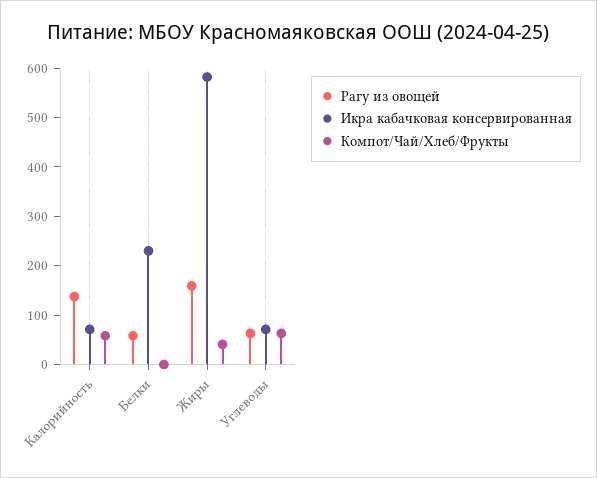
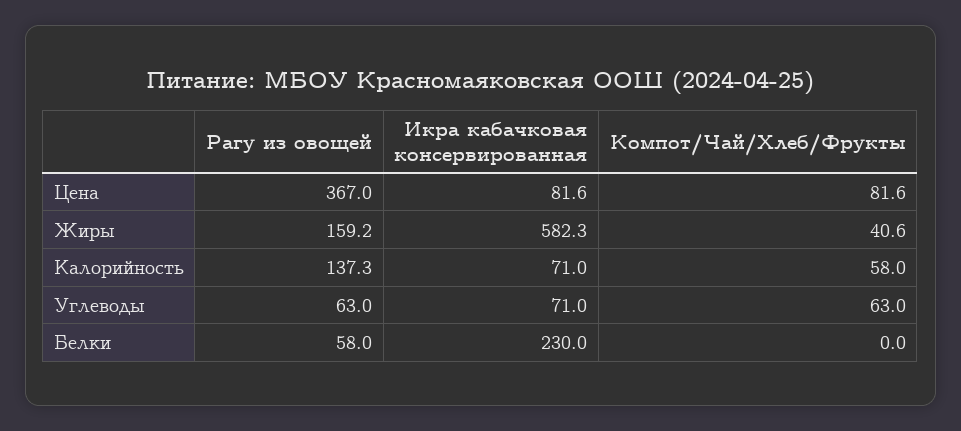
  {
    "Рагу из овощей": {
      "Калорийность": 137.3,
      "Белки": 58,
      "Жиры": 159.2,
-     "Углеводы": 63
+     "Углеводы": 63,
+     "Цена": 367
    },
    "Икра кабачковая консервированная": {
      "Калорийность": 71,
      "Белки": 230,
      "Жиры": 582.3,
-     "Углеводы": 71
+     "Углеводы": 71,
+     "Цена": 81.6
    },
    "Компот/Чай/Хлеб/Фрукты": {
      "Калорийность": 58,
      "Белки": 0,
      "Жиры": 40.6,
-     "Углеводы": 63
+     "Углеводы": 63,
+     "Цена": 81.6
    }
  }

